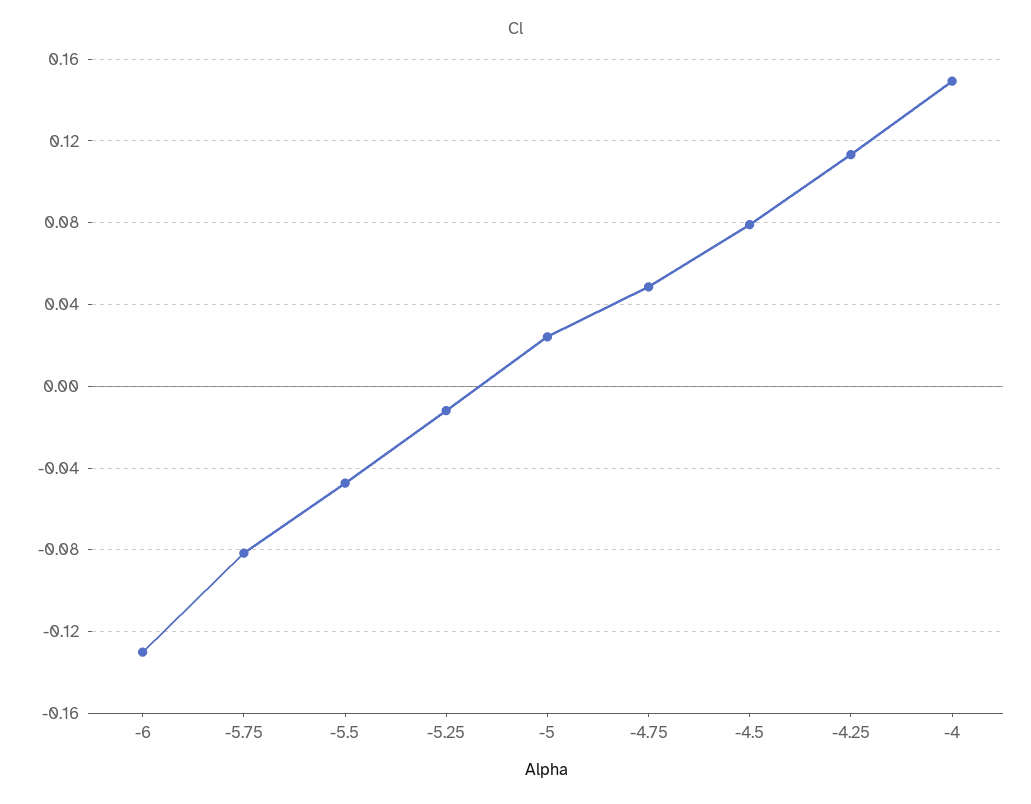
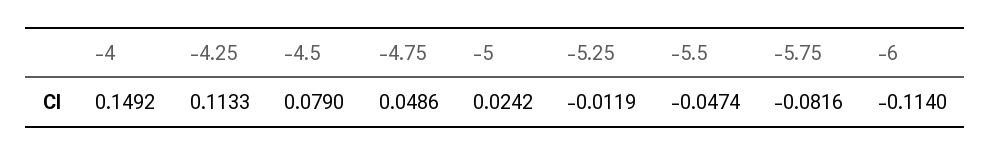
  {
-   "-6": -0.13,
+   "-6": -0.114,
    "-5.75": -0.0816,
    "-5.5": -0.0474,
    "-5.25": -0.0119,
    "-5": 0.0242,
    "-4.75": 0.0486,
    "-4.5": 0.079,
    "-4.25": 0.1133,
    "-4": 0.1492
  }

